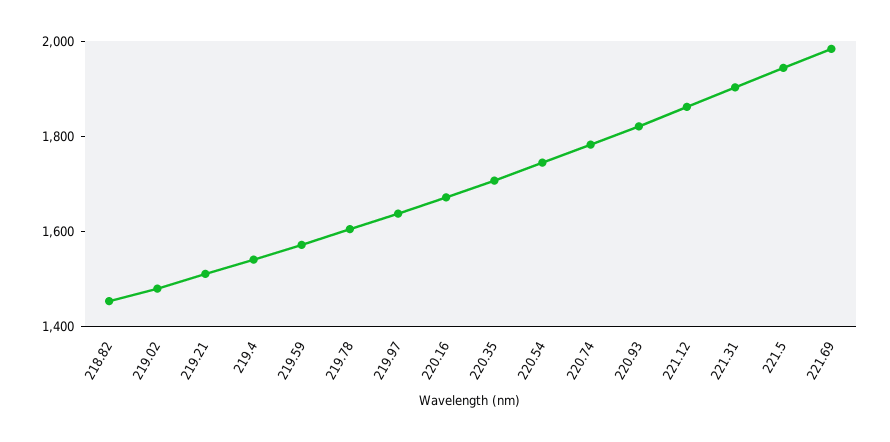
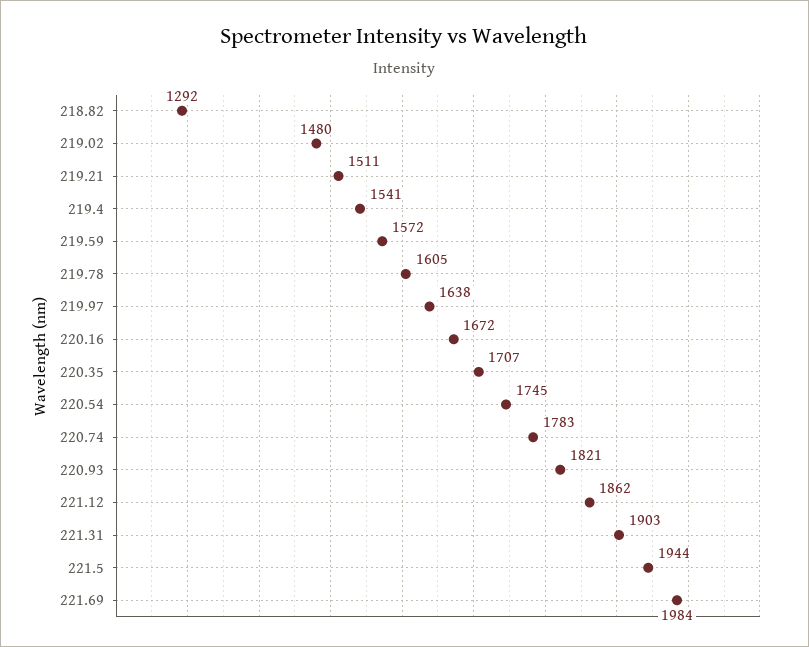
  {
-   "218.82": 1450,
+   "218.82": 1292,
    "219.02": 1480,
    "219.21": 1511,
    "219.4": 1541,
    "219.59": 1572,
    "219.78": 1605,
    "219.97": 1638,
    "220.16": 1672,
    "220.35": 1707,
    "220.54": 1745,
    "220.74": 1783,
    "220.93": 1821,
    "221.12": 1862,
    "221.31": 1903,
    "221.5": 1944,
    "221.69": 1984
  }

